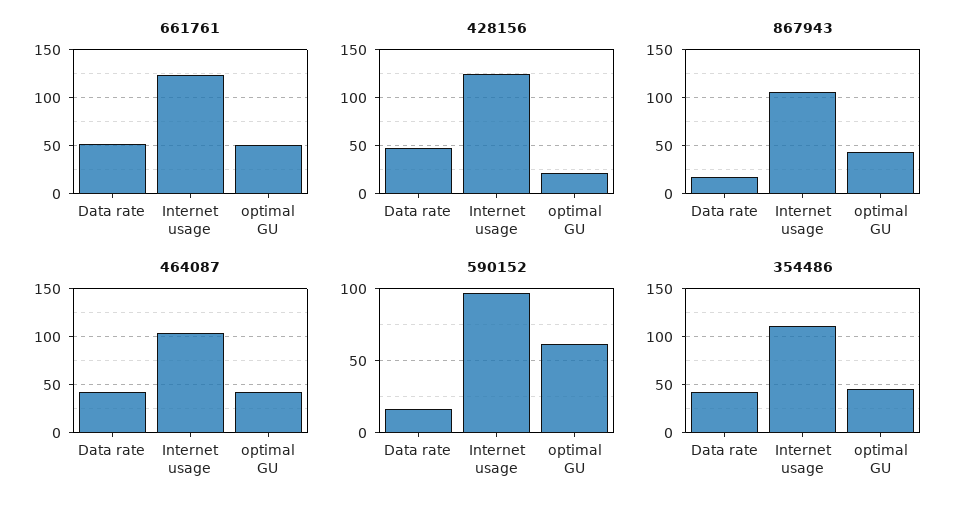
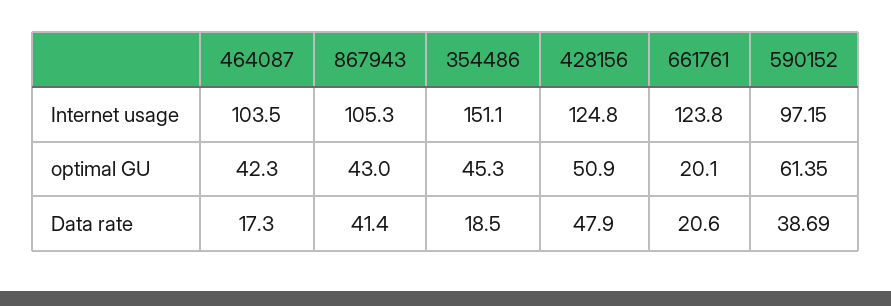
  {
    "661761": {
-     "Data rate": 50,
+     "Data rate": 20.6,
      "Internet usage": 123.8,
-     "optimal GU": 50
+     "optimal GU": 20.1
    },
    "428156": {
      "Data rate": 47.9,
      "Internet usage": 124.8,
-     "optimal GU": 20
+     "optimal GU": 50.9
    },
    "867943": {
-     "Data rate": 20,
+     "Data rate": 41.4,
      "Internet usage": 105.3,
      "optimal GU": 43
    },
    "464087": {
-     "Data rate": 40,
+     "Data rate": 17.3,
      "Internet usage": 103.5,
      "optimal GU": 42.3
    },
    "590152": {
-     "Data rate": 15,
+     "Data rate": 38.69,
      "Internet usage": 97.15,
      "optimal GU": 61.35
    },
    "354486": {
-     "Data rate": 40,
+     "Data rate": 18.5,
-     "Internet usage": 110,
+     "Internet usage": 151.1,
      "optimal GU": 45.3
    }
  }

